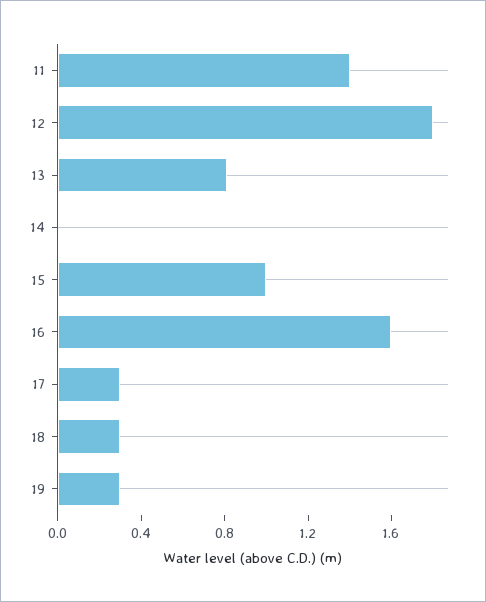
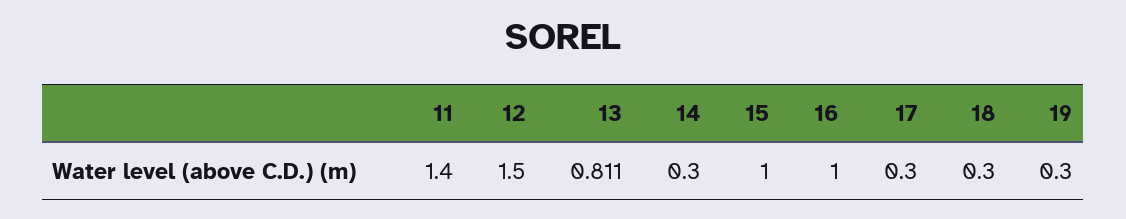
  {
    "11": 1.4,
-   "12": 1.8,
+   "12": 1.5,
    "13": 0.811,
-   "14": 0,
+   "14": 0.3,
    "15": 1,
-   "16": 1.6,
+   "16": 1,
    "17": 0.3,
    "18": 0.3,
    "19": 0.3
  }

